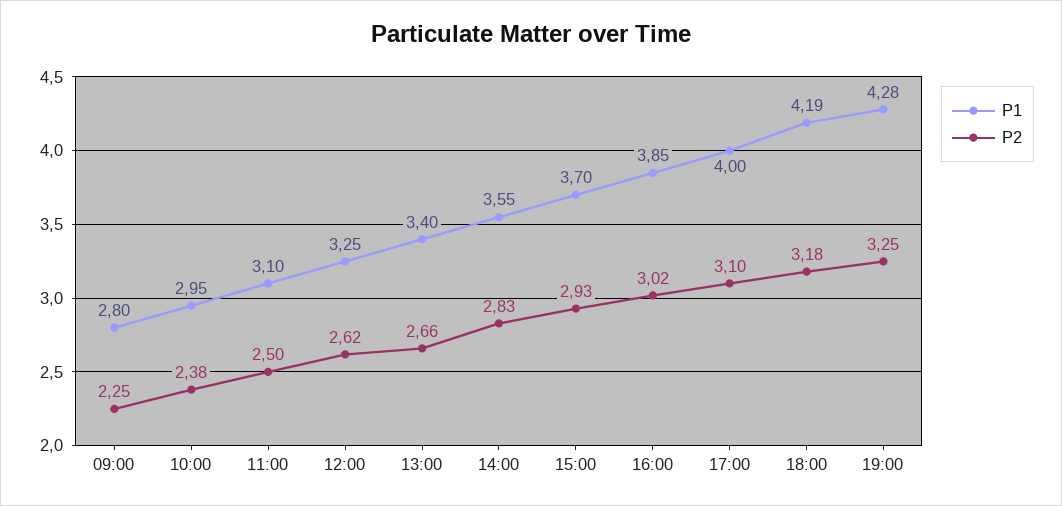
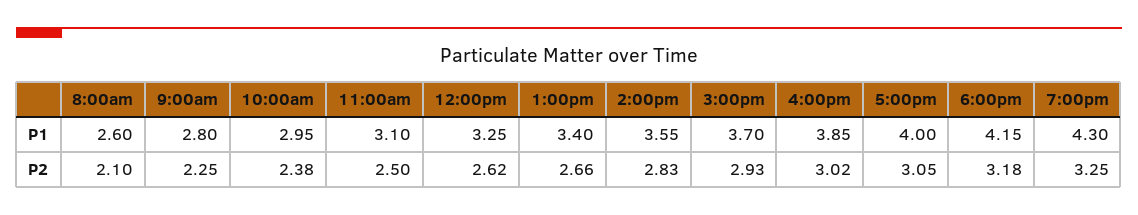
  {
    "P1": {
      "09:00": 2.8,
      "10:00": 2.95,
      "11:00": 3.1,
      "12:00": 3.25,
      "13:00": 3.4,
      "14:00": 3.55,
      "15:00": 3.7,
      "16:00": 3.85,
      "17:00": 4,
-     "18:00": 4.19,
+     "18:00": 4.15,
-     "19:00": 4.28
+     "19:00": 4.3,
+     "8:00am": 2.6
    },
    "P2": {
      "09:00": 2.25,
      "10:00": 2.38,
      "11:00": 2.5,
      "12:00": 2.62,
      "13:00": 2.66,
      "14:00": 2.83,
      "15:00": 2.93,
      "16:00": 3.02,
-     "17:00": 3.1,
+     "17:00": 3.05,
      "18:00": 3.18,
-     "19:00": 3.25
+     "19:00": 3.25,
+     "8:00am": 2.1
    }
  }

